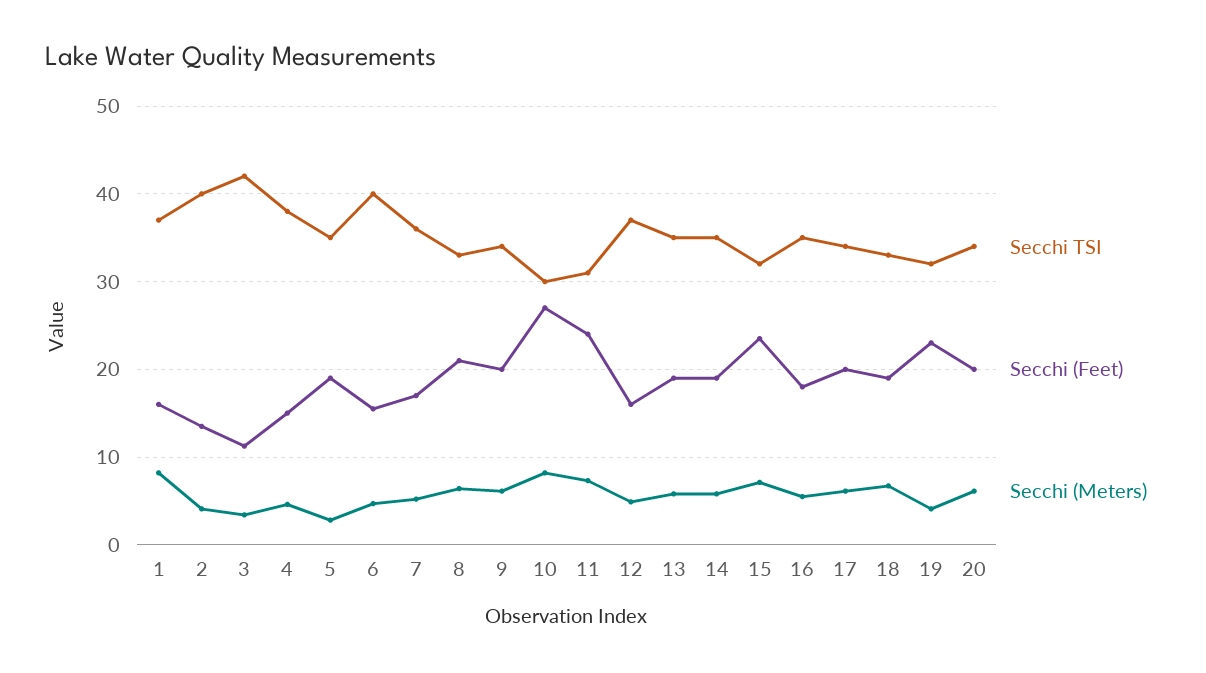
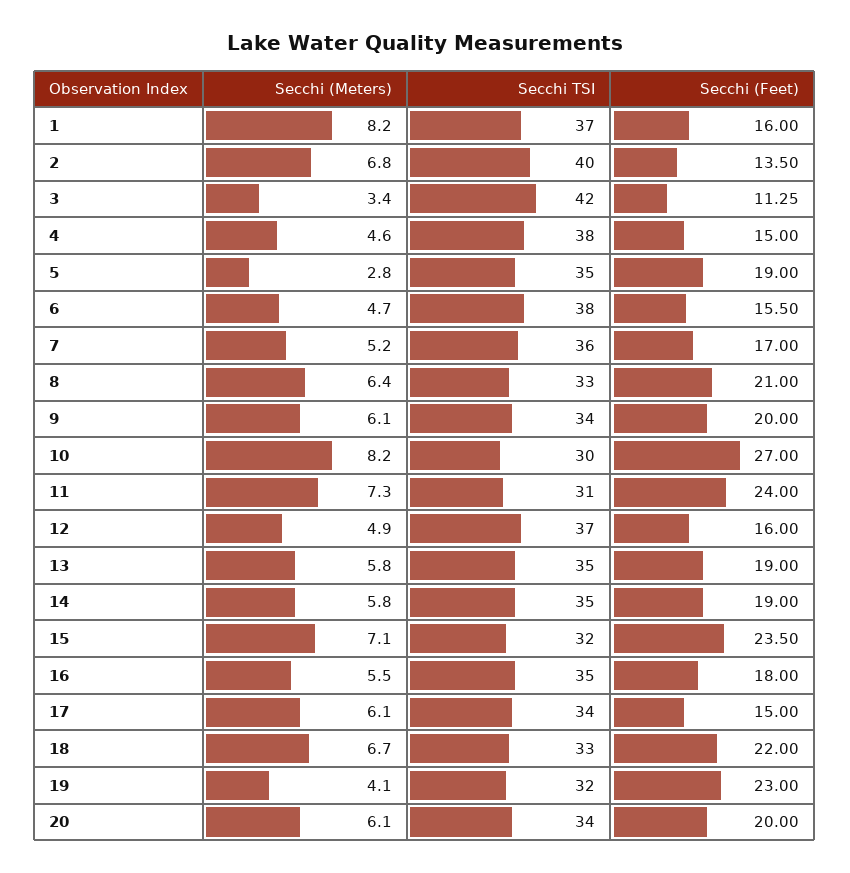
  {
    "Secchi TSI": {
      "1": 37,
      "2": 40,
      "3": 42,
      "4": 38,
      "5": 35,
-     "6": 40,
+     "6": 38,
      "7": 36,
      "8": 33,
      "9": 34,
      "10": 30,
      "11": 31,
      "12": 37,
      "13": 35,
      "14": 35,
      "15": 32,
      "16": 35,
      "17": 34,
      "18": 33,
      "19": 32,
      "20": 34
    },
    "Secchi (Feet)": {
      "1": 16,
      "2": 13.5,
      "3": 11.25,
      "4": 15,
      "5": 19,
      "6": 15.5,
      "7": 17,
      "8": 21,
      "9": 20,
      "10": 27,
      "11": 24,
      "12": 16,
      "13": 19,
      "14": 19,
      "15": 23.5,
      "16": 18,
-     "17": 20,
+     "17": 15,
-     "18": 19,
+     "18": 22,
      "19": 23,
      "20": 20
    },
    "Secchi (Meters)": {
      "1": 8.2,
-     "2": 4,
+     "2": 6.8,
      "3": 3.4,
      "4": 4.6,
      "5": 2.8,
      "6": 4.7,
      "7": 5.2,
      "8": 6.4,
      "9": 6.1,
      "10": 8.2,
      "11": 7.3,
      "12": 4.9,
      "13": 5.8,
      "14": 5.8,
      "15": 7.1,
      "16": 5.5,
      "17": 6.1,
      "18": 6.7,
      "19": 4.1,
      "20": 6.1
    }
  }

